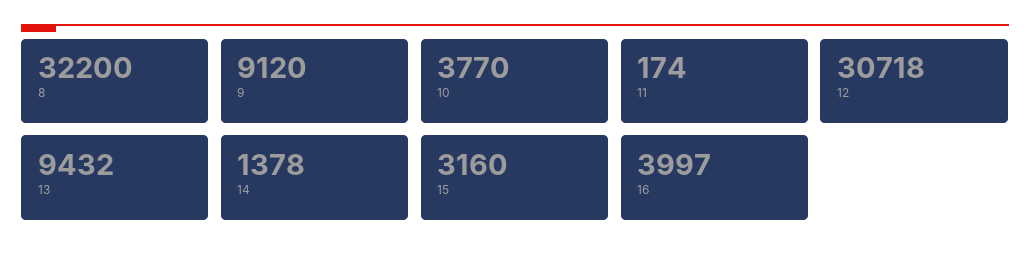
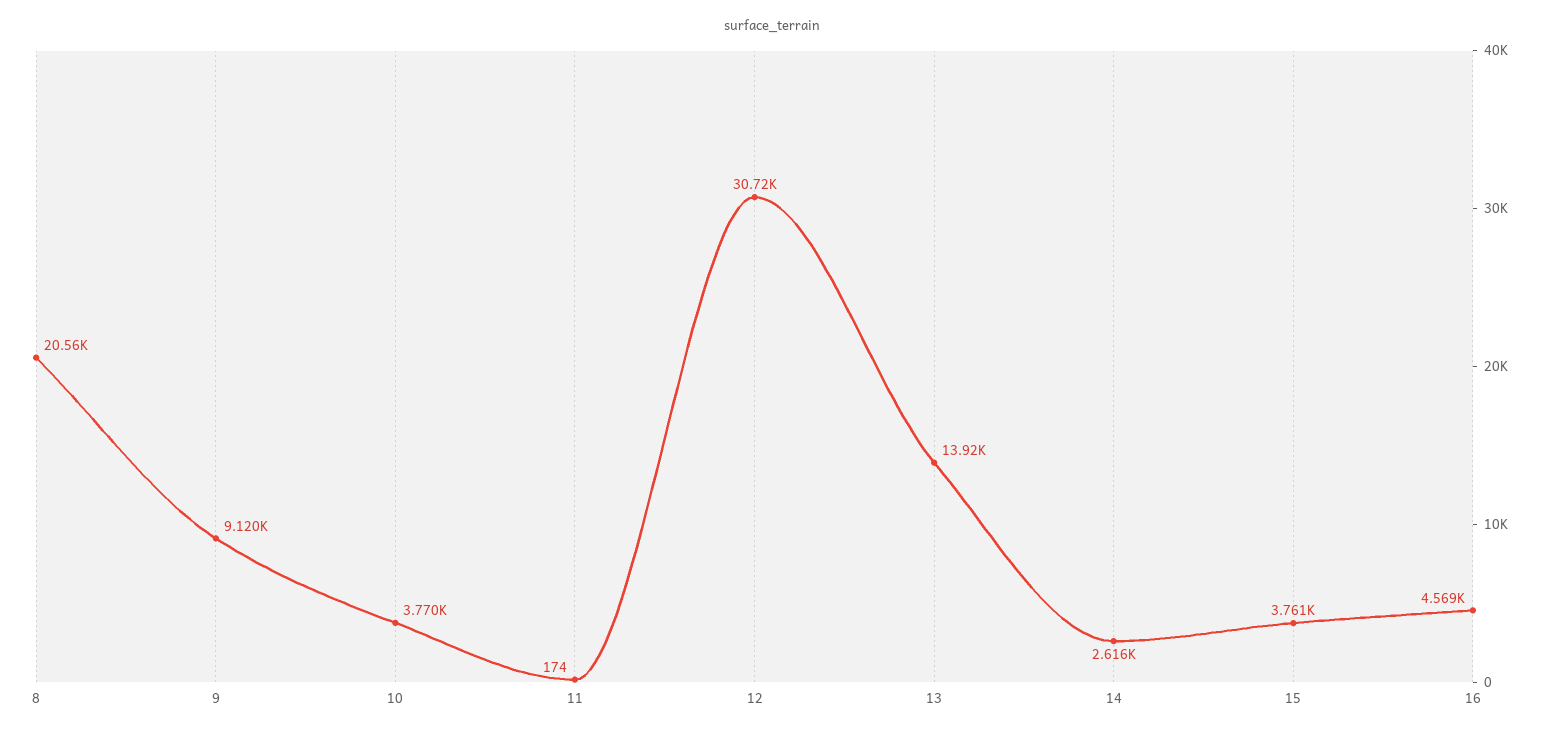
  {
-   "8": 32200,
+   "8": 20560,
    "9": 9120,
    "10": 3770,
    "11": 174,
    "12": 30718,
-   "13": 9432,
+   "13": 13920,
-   "14": 1378,
+   "14": 2616,
-   "15": 3160,
+   "15": 3761,
-   "16": 3997
+   "16": 4569
  }

